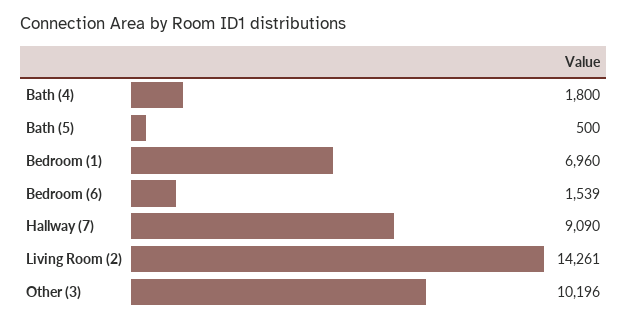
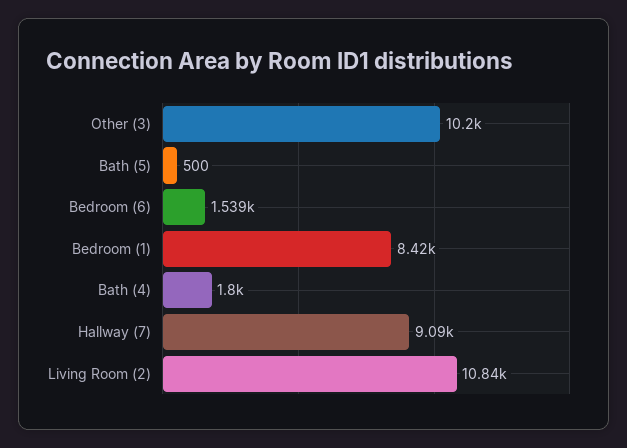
  {
    "Bath (4)": 1800,
    "Bath (5)": 500,
-   "Bedroom (1)": 6960,
+   "Bedroom (1)": 8420,
    "Bedroom (6)": 1539,
    "Hallway (7)": 9090,
-   "Living Room (2)": 14261,
+   "Living Room (2)": 10840,
    "Other (3)": 10196
  }

